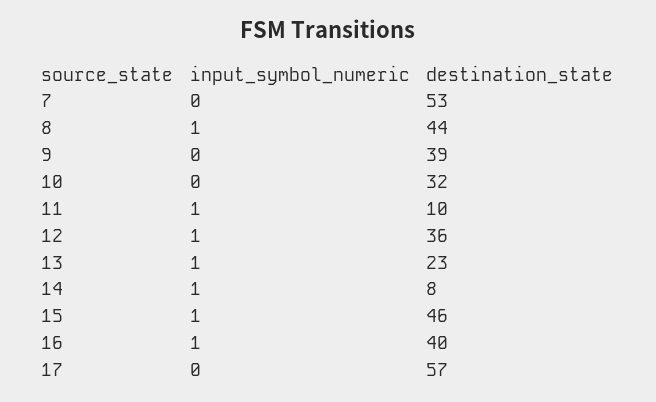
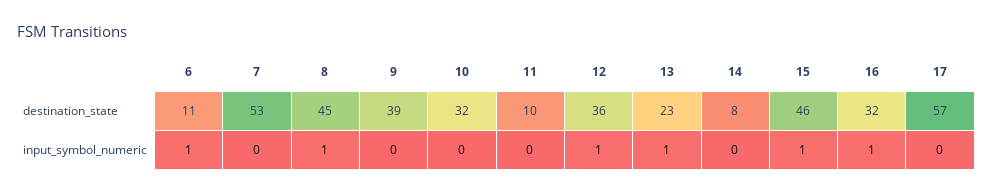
  {
    "input_symbol_numeric": {
      "7": 0,
      "8": 1,
      "9": 0,
      "10": 0,
-     "11": 1,
+     "11": 0,
      "12": 1,
      "13": 1,
-     "14": 1,
+     "14": 0,
      "15": 1,
      "16": 1,
-     "17": 0
+     "17": 0,
+     "6": 1
    },
    "destination_state": {
      "7": 53,
-     "8": 44,
+     "8": 45,
      "9": 39,
      "10": 32,
      "11": 10,
      "12": 36,
      "13": 23,
      "14": 8,
      "15": 46,
-     "16": 40,
+     "16": 32,
-     "17": 57
+     "17": 57,
+     "6": 11
    }
  }

